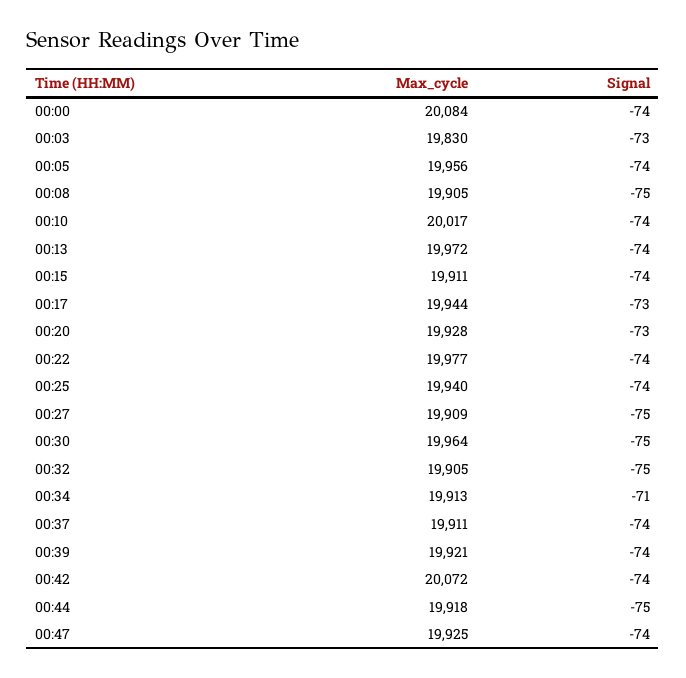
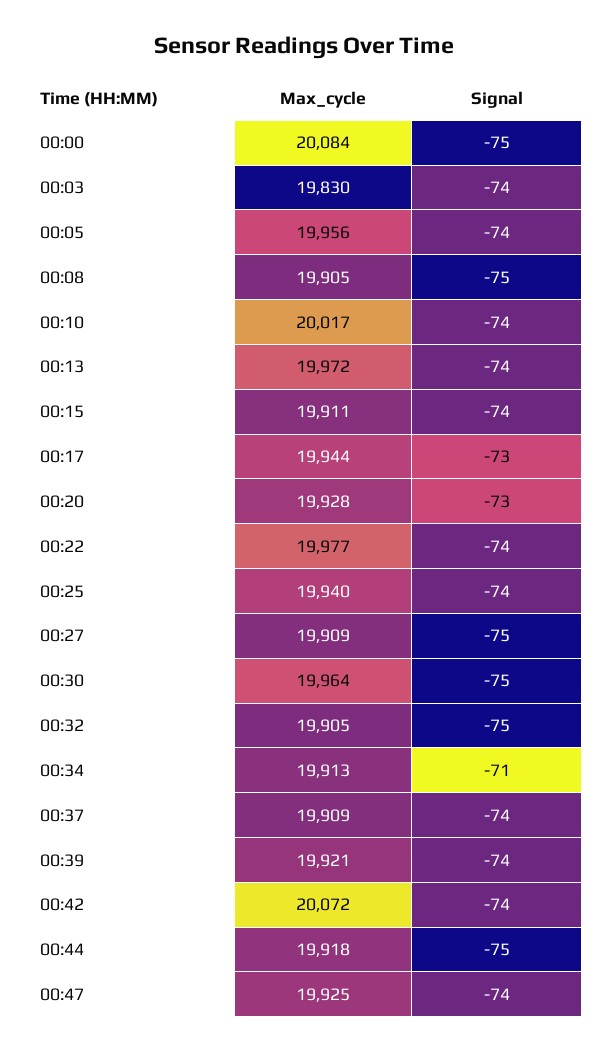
  {
    "Max_cycle": {
      "00:00": 20084,
      "00:03": 19830,
      "00:05": 19956,
      "00:08": 19905,
      "00:10": 20017,
      "00:13": 19972,
      "00:15": 19911,
      "00:17": 19944,
      "00:20": 19928,
      "00:22": 19977,
      "00:25": 19940,
      "00:27": 19909,
      "00:30": 19964,
      "00:32": 19905,
      "00:34": 19913,
-     "00:37": 19911,
+     "00:37": 19909,
      "00:39": 19921,
      "00:42": 20072,
      "00:44": 19918,
      "00:47": 19925
    },
    "Signal": {
-     "00:00": -74,
+     "00:00": -75,
-     "00:03": -73,
+     "00:03": -74,
      "00:05": -74,
      "00:08": -75,
      "00:10": -74,
      "00:13": -74,
      "00:15": -74,
      "00:17": -73,
      "00:20": -73,
      "00:22": -74,
      "00:25": -74,
      "00:27": -75,
      "00:30": -75,
      "00:32": -75,
      "00:34": -71,
      "00:37": -74,
      "00:39": -74,
      "00:42": -74,
      "00:44": -75,
      "00:47": -74
    }
  }

